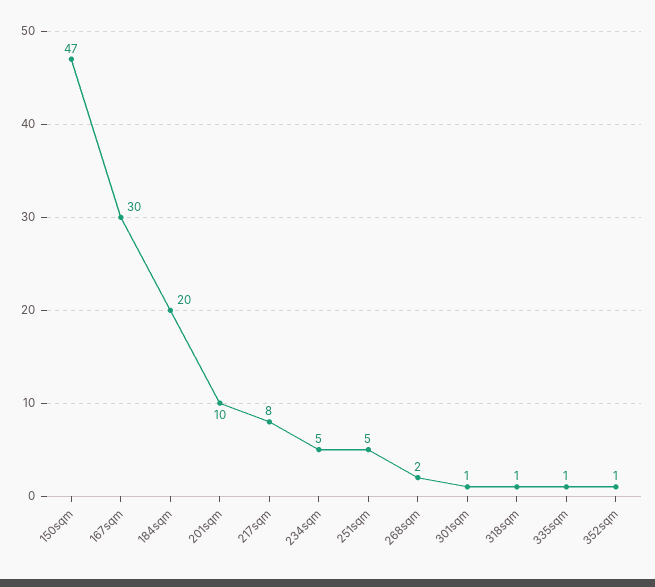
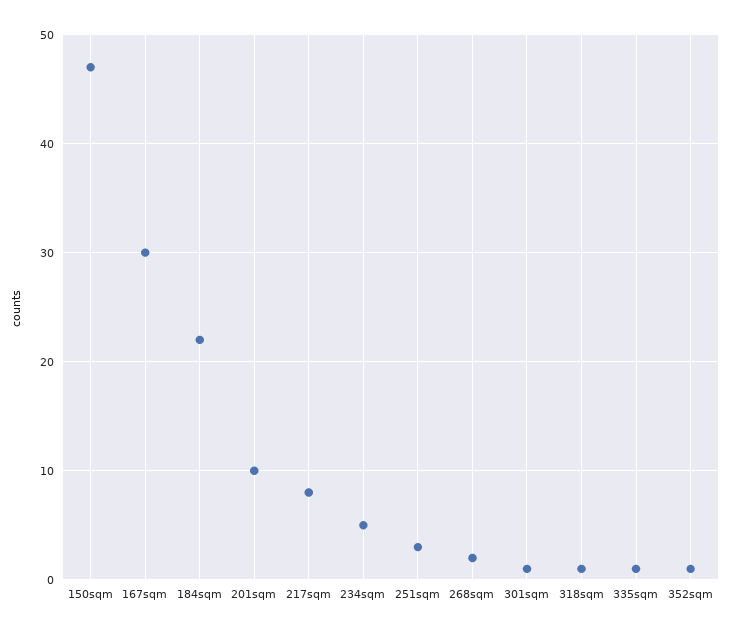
  {
    "150sqm": 47,
    "167sqm": 30,
-   "184sqm": 20,
+   "184sqm": 22,
    "201sqm": 10,
    "217sqm": 8,
    "234sqm": 5,
-   "251sqm": 5,
+   "251sqm": 3,
    "268sqm": 2,
    "301sqm": 1,
    "318sqm": 1,
    "335sqm": 1,
    "352sqm": 1
  }

